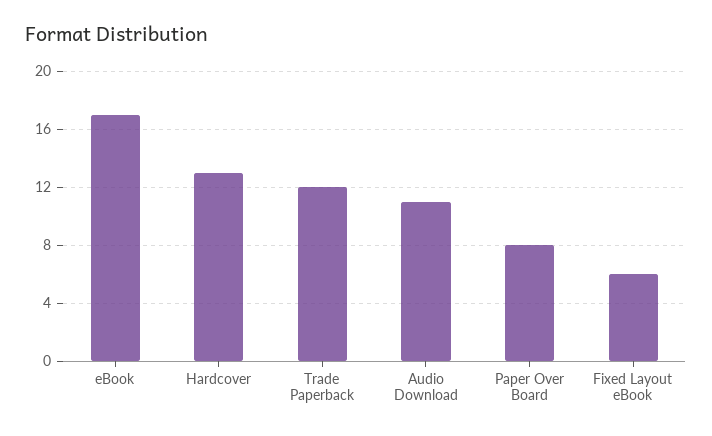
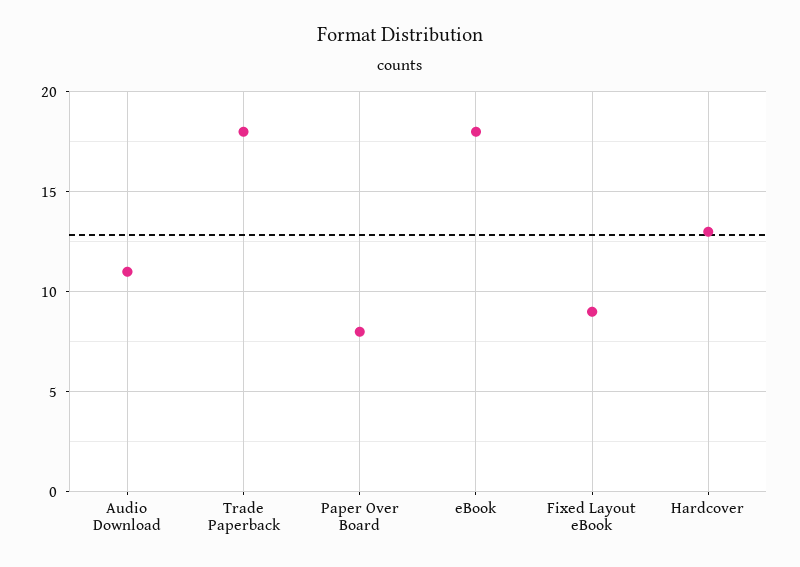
  {
-   "eBook": 17,
+   "eBook": 18,
    "Hardcover": 13,
-   "Trade Paperback": 12,
+   "Trade Paperback": 18,
    "Audio Download": 11,
    "Paper Over Board": 8,
-   "Fixed Layout eBook": 6
+   "Fixed Layout eBook": 9
  }

